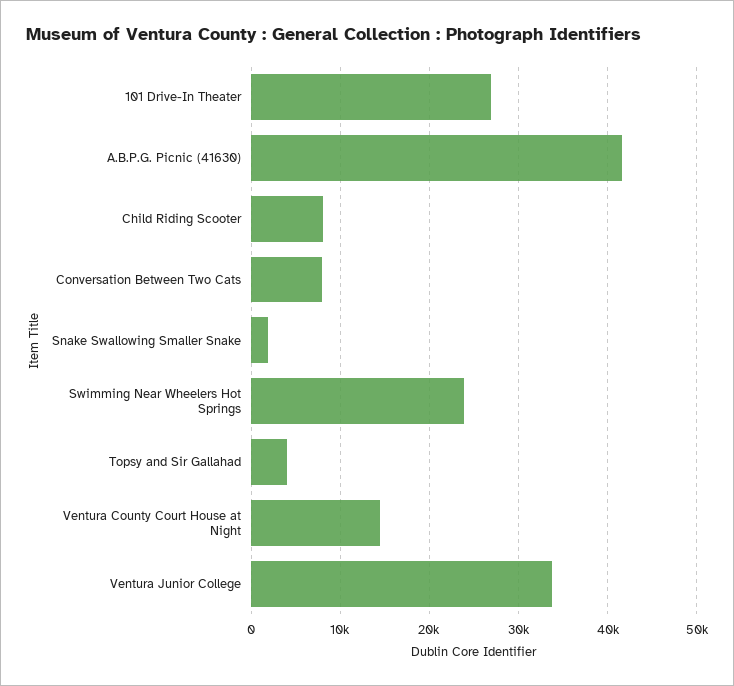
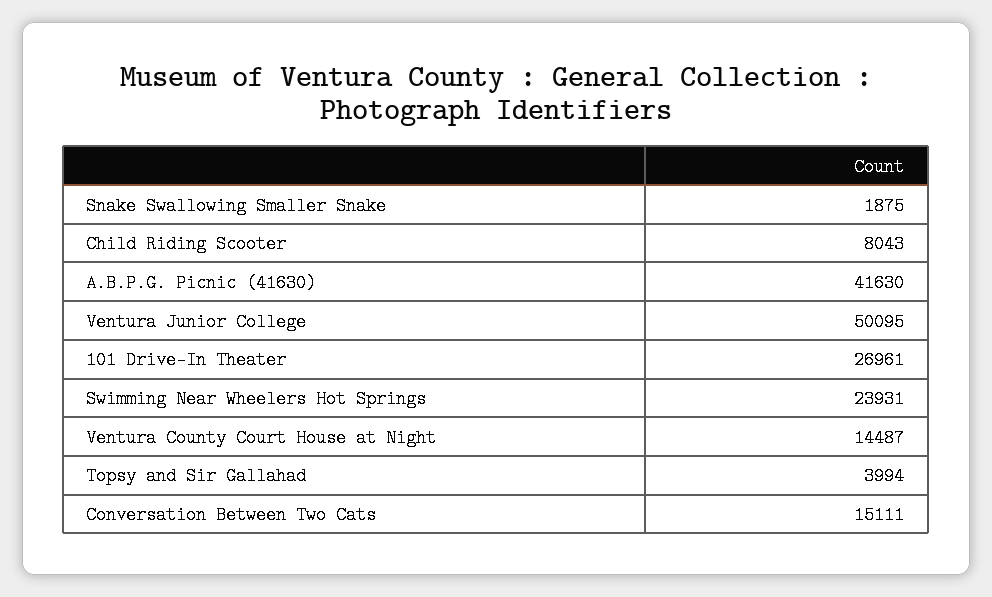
  {
    "101 Drive-In Theater": 26961,
    "A.B.P.G. Picnic (41630)": 41630,
    "Child Riding Scooter": 8043,
-   "Conversation Between Two Cats": 8000,
+   "Conversation Between Two Cats": 15111,
    "Snake Swallowing Smaller Snake": 1875,
    "Swimming Near Wheelers Hot Springs": 23931,
    "Topsy and Sir Gallahad": 3994,
    "Ventura County Court House at Night": 14487,
-   "Ventura Junior College": 34000
+   "Ventura Junior College": 50095
  }

